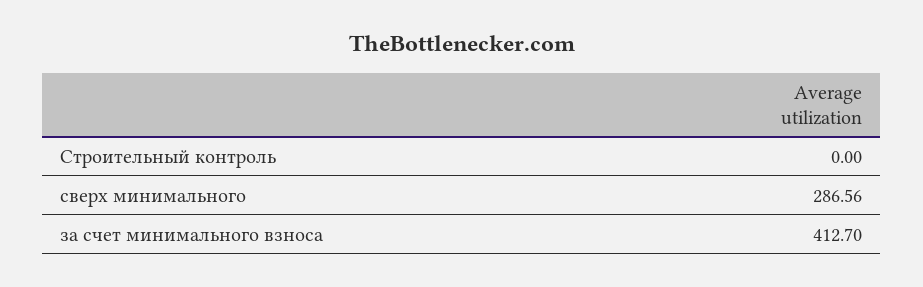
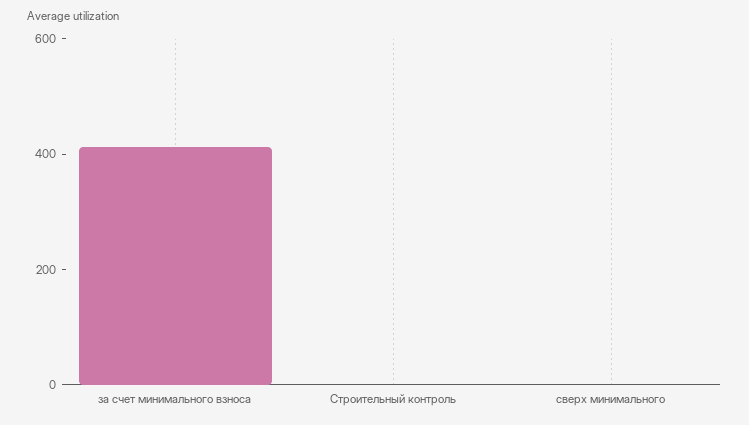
  {
    "Строительный контроль": 0,
-   "сверх минимального": 286.56,
+   "сверх минимального": 0,
    "за счет минимального взноса": 412.7
  }

